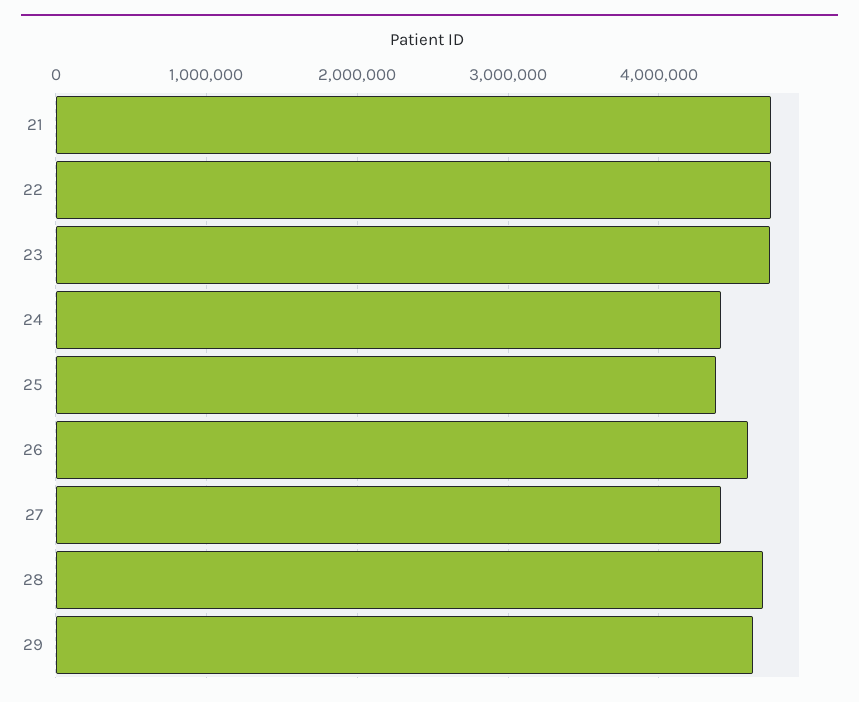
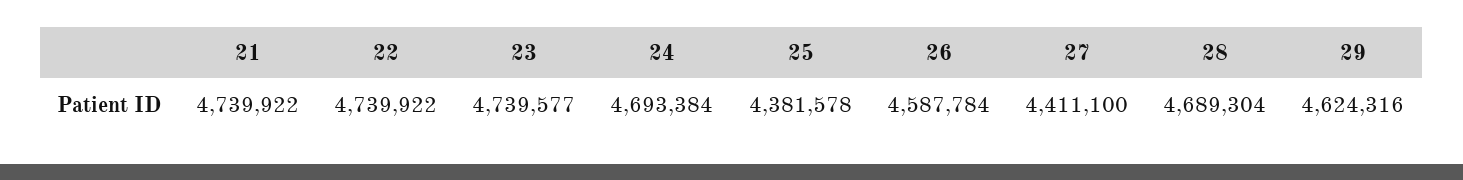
  {
    "21": 4739922,
    "22": 4739922,
    "23": 4739577,
-   "24": 4400000,
+   "24": 4693384,
    "25": 4381578,
    "26": 4587784,
    "27": 4411100,
    "28": 4689304,
    "29": 4624316
  }

